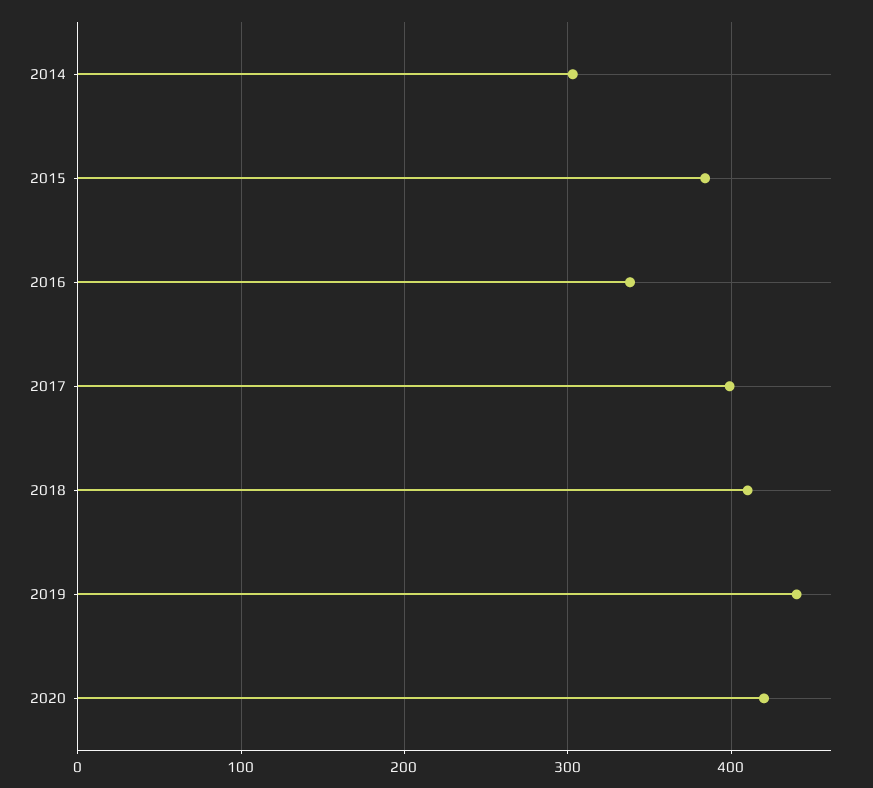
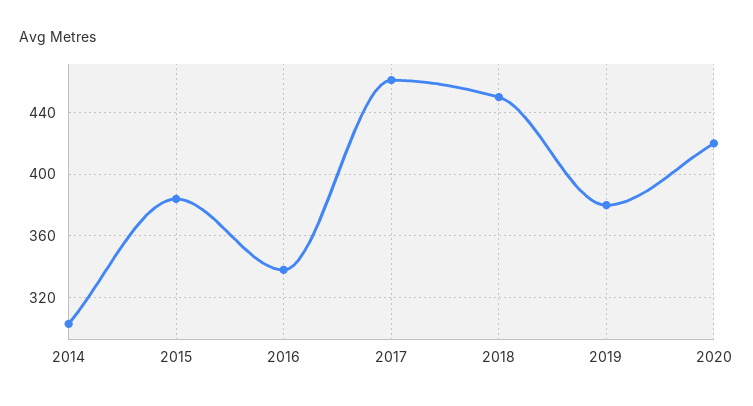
  {
    "2014": 305,
    "2015": 385,
    "2016": 340,
-   "2017": 400,
+   "2017": 460,
-   "2018": 410,
+   "2018": 450,
-   "2019": 440,
+   "2019": 380,
    "2020": 420
  }

